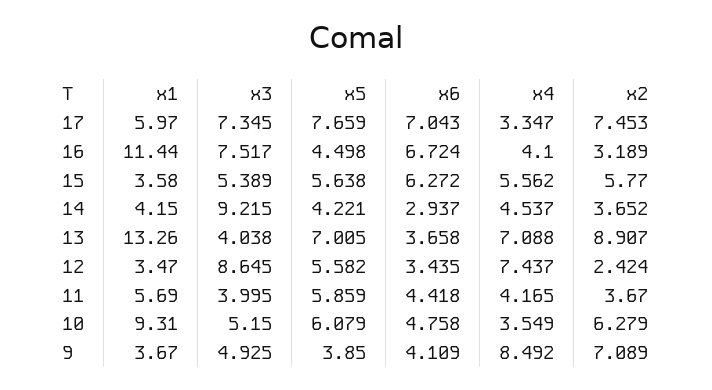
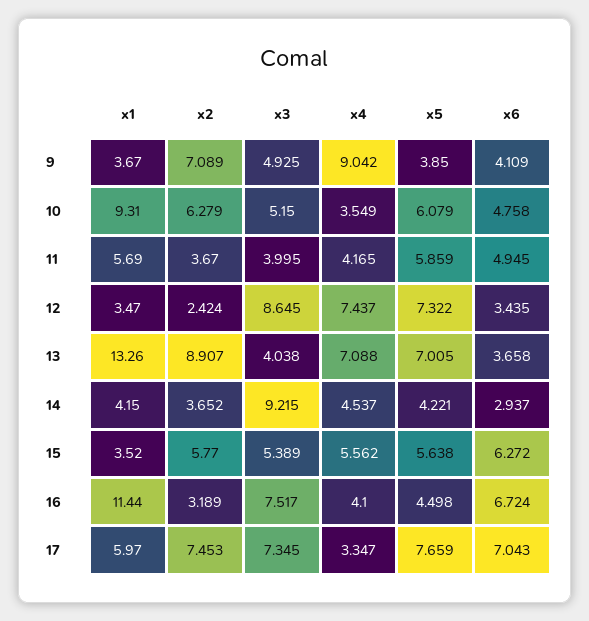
  {
    "x1": {
      "17": 5.97,
      "16": 11.44,
-     "15": 3.58,
+     "15": 3.52,
      "14": 4.15,
      "13": 13.26,
      "12": 3.47,
      "11": 5.69,
      "10": 9.31,
      "9": 3.67
    },
    "x3": {
      "17": 7.345,
      "16": 7.517,
      "15": 5.389,
      "14": 9.215,
      "13": 4.038,
      "12": 8.645,
      "11": 3.995,
      "10": 5.15,
      "9": 4.925
    },
    "x5": {
      "17": 7.659,
      "16": 4.498,
      "15": 5.638,
      "14": 4.221,
      "13": 7.005,
-     "12": 5.582,
+     "12": 7.322,
      "11": 5.859,
      "10": 6.079,
      "9": 3.85
    },
    "x6": {
      "17": 7.043,
      "16": 6.724,
      "15": 6.272,
      "14": 2.937,
      "13": 3.658,
      "12": 3.435,
-     "11": 4.418,
+     "11": 4.945,
      "10": 4.758,
      "9": 4.109
    },
    "x4": {
      "17": 3.347,
      "16": 4.1,
      "15": 5.562,
      "14": 4.537,
      "13": 7.088,
      "12": 7.437,
      "11": 4.165,
      "10": 3.549,
-     "9": 8.492
+     "9": 9.042
    },
    "x2": {
      "17": 7.453,
      "16": 3.189,
      "15": 5.77,
      "14": 3.652,
      "13": 8.907,
      "12": 2.424,
      "11": 3.67,
      "10": 6.279,
      "9": 7.089
    }
  }

